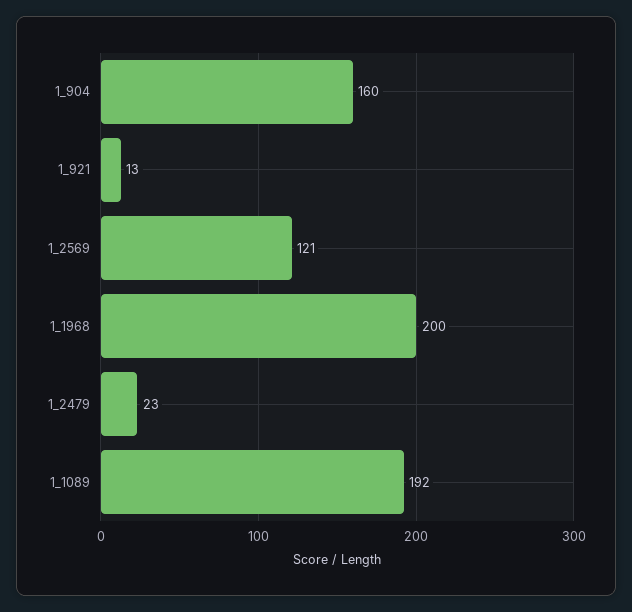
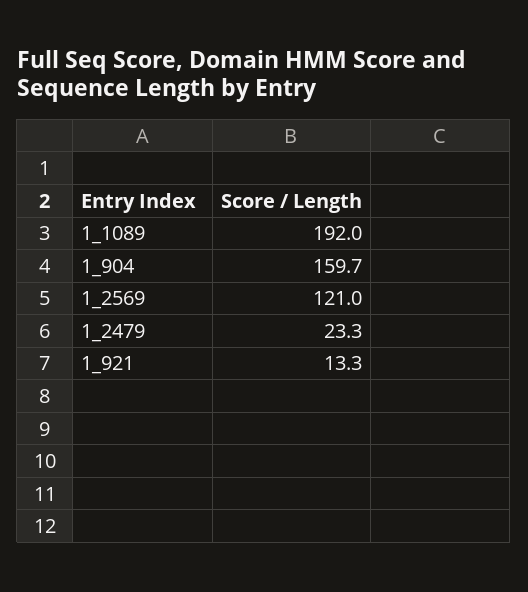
  {
    "1_904": 159.7,
    "1_921": 13.3,
    "1_2569": 121,
-   "1_1968": 200,
    "1_2479": 23.3,
    "1_1089": 192
  }

